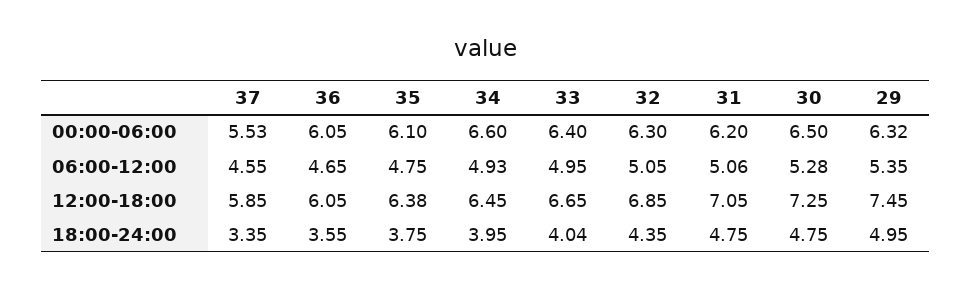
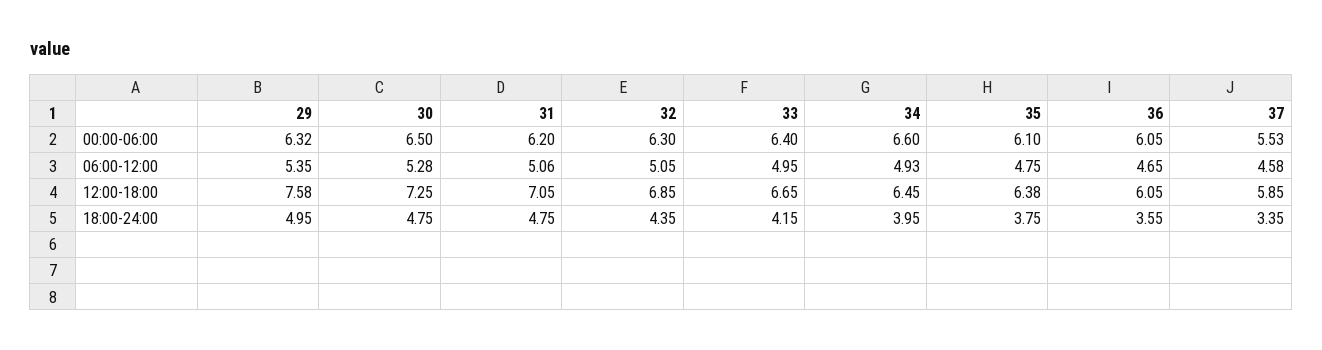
  {
    "37": {
      "00:00-06:00": 5.53,
-     "06:00-12:00": 4.55,
+     "06:00-12:00": 4.58,
      "12:00-18:00": 5.85,
      "18:00-24:00": 3.35
    },
    "36": {
      "00:00-06:00": 6.05,
      "06:00-12:00": 4.65,
      "12:00-18:00": 6.05,
      "18:00-24:00": 3.55
    },
    "35": {
      "00:00-06:00": 6.1,
      "06:00-12:00": 4.75,
      "12:00-18:00": 6.38,
      "18:00-24:00": 3.75
    },
    "34": {
      "00:00-06:00": 6.6,
      "06:00-12:00": 4.93,
      "12:00-18:00": 6.45,
      "18:00-24:00": 3.95
    },
    "33": {
      "00:00-06:00": 6.4,
      "06:00-12:00": 4.95,
      "12:00-18:00": 6.65,
-     "18:00-24:00": 4.04
+     "18:00-24:00": 4.15
    },
    "32": {
      "00:00-06:00": 6.3,
      "06:00-12:00": 5.05,
      "12:00-18:00": 6.85,
      "18:00-24:00": 4.35
    },
    "31": {
      "00:00-06:00": 6.2,
      "06:00-12:00": 5.06,
      "12:00-18:00": 7.05,
      "18:00-24:00": 4.75
    },
    "30": {
      "00:00-06:00": 6.5,
      "06:00-12:00": 5.28,
      "12:00-18:00": 7.25,
      "18:00-24:00": 4.75
    },
    "29": {
      "00:00-06:00": 6.32,
      "06:00-12:00": 5.35,
-     "12:00-18:00": 7.45,
+     "12:00-18:00": 7.58,
      "18:00-24:00": 4.95
    }
  }

